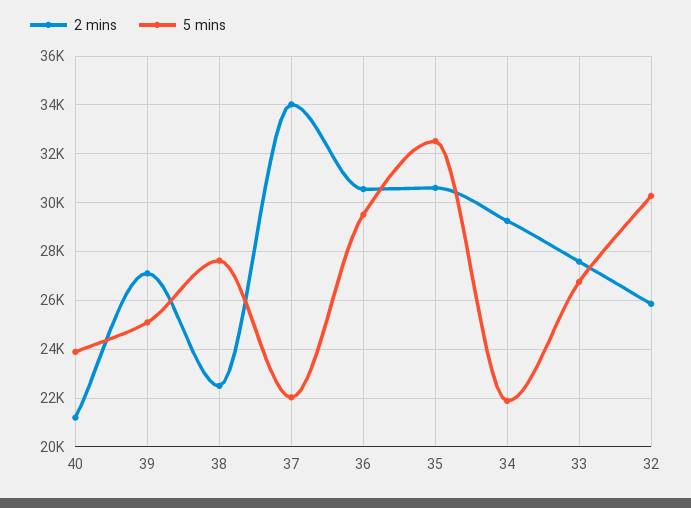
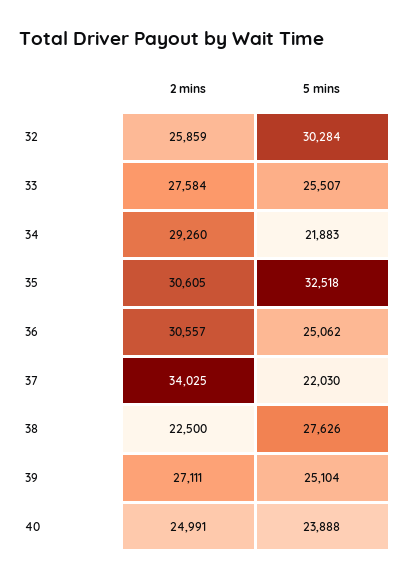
  {
    "2 mins": {
-     "40": 21250,
+     "40": 24991,
      "39": 27111,
      "38": 22500,
      "37": 34025,
      "36": 30557,
      "35": 30605,
      "34": 29260,
      "33": 27584,
      "32": 25859
    },
    "5 mins": {
      "40": 23888,
      "39": 25104,
      "38": 27626,
      "37": 22030,
-     "36": 29500,
+     "36": 25062,
      "35": 32518,
      "34": 21883,
-     "33": 26750,
+     "33": 25507,
      "32": 30284
    }
  }

